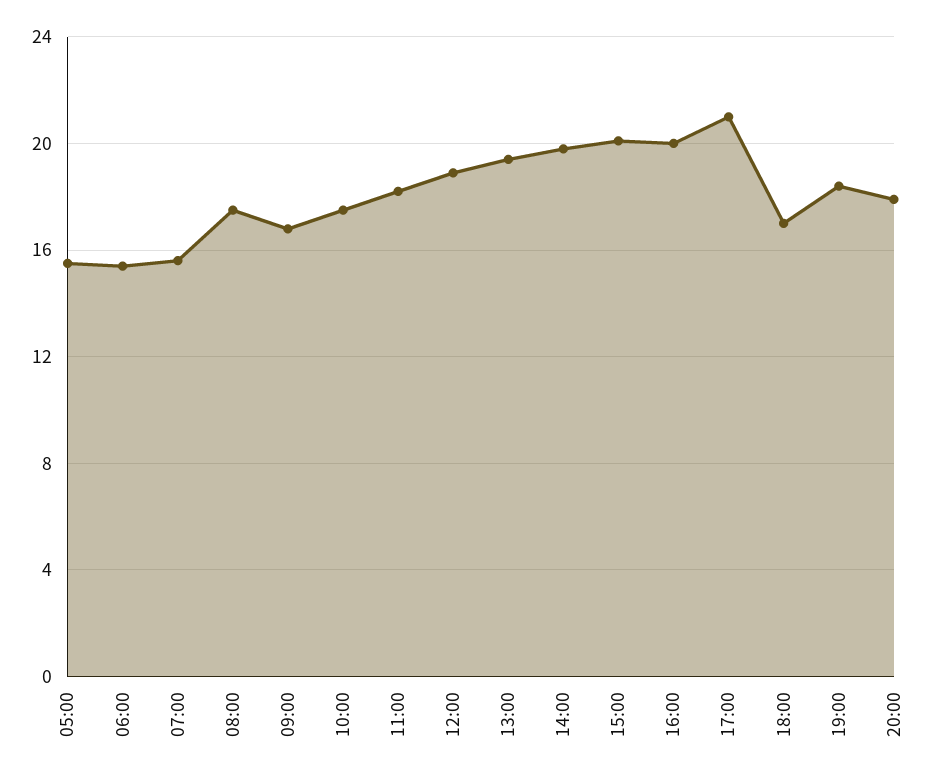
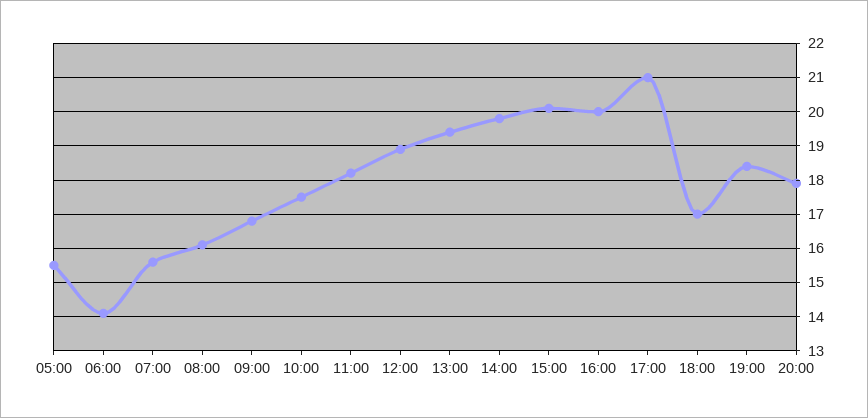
  {
    "05:00": 15.5,
-   "06:00": 15.5,
+   "06:00": 14,
    "07:00": 15.5,
-   "08:00": 17.5,
+   "08:00": 16,
    "09:00": 17,
    "10:00": 17.5,
    "11:00": 18,
    "12:00": 19,
    "13:00": 19.5,
    "14:00": 20,
    "15:00": 20,
    "16:00": 20,
    "17:00": 21,
    "18:00": 17,
    "19:00": 18.5,
    "20:00": 18
  }

